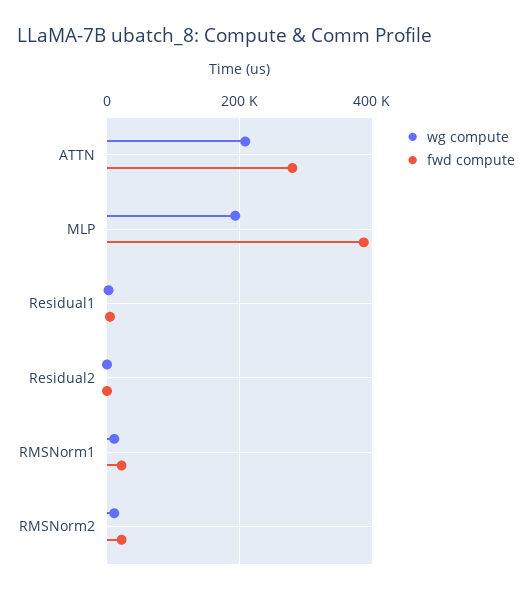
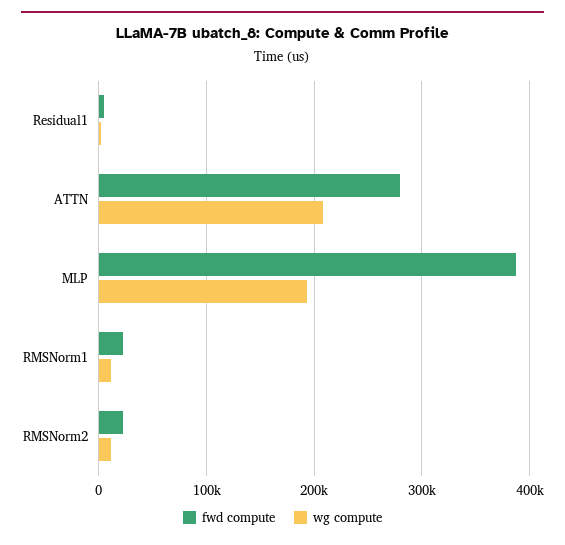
  {
    "wg compute": {
      "ATTN": 210000,
      "MLP": 190000,
      "Residual1": 0,
-     "Residual2": 0,
      "RMSNorm1": 10000,
      "RMSNorm2": 10000
    },
    "fwd compute": {
      "ATTN": 280000,
      "MLP": 390000,
      "Residual1": 0,
-     "Residual2": 0,
      "RMSNorm1": 20000,
      "RMSNorm2": 20000
    }
  }

